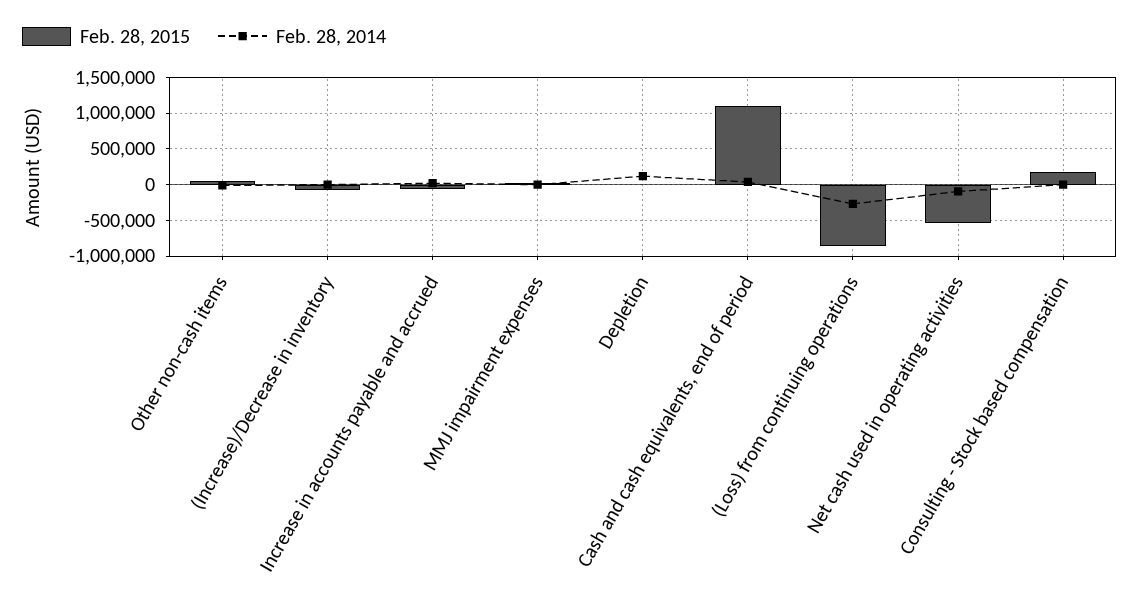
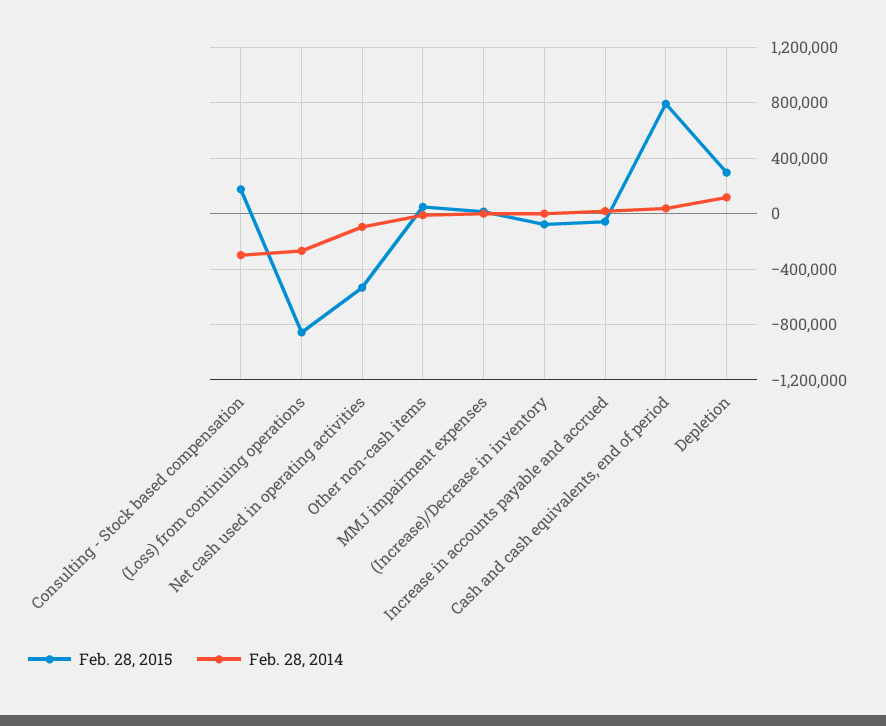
  {
    "Feb. 28, 2015": {
      "Other non-cash items": 50000,
      "(Increase)/Decrease in inventory": -100000,
      "Increase in accounts payable and accrued": -50000,
      "MMJ impairment expenses": 0,
-     "Depletion": 0,
+     "Depletion": 300000,
-     "Cash and cash equivalents, end of period": 1100000,
+     "Cash and cash equivalents, end of period": 800000,
      "(Loss) from continuing operations": -850000,
      "Net cash used in operating activities": -550000,
      "Consulting - Stock based compensation": 150000
    },
    "Feb. 28, 2014": {
      "Other non-cash items": 0,
      "(Increase)/Decrease in inventory": 0,
      "Increase in accounts payable and accrued": 0,
      "MMJ impairment expenses": 0,
      "Depletion": 100000,
      "Cash and cash equivalents, end of period": 50000,
      "(Loss) from continuing operations": -250000,
      "Net cash used in operating activities": -100000,
-     "Consulting - Stock based compensation": 0
+     "Consulting - Stock based compensation": -300000
    }
  }

